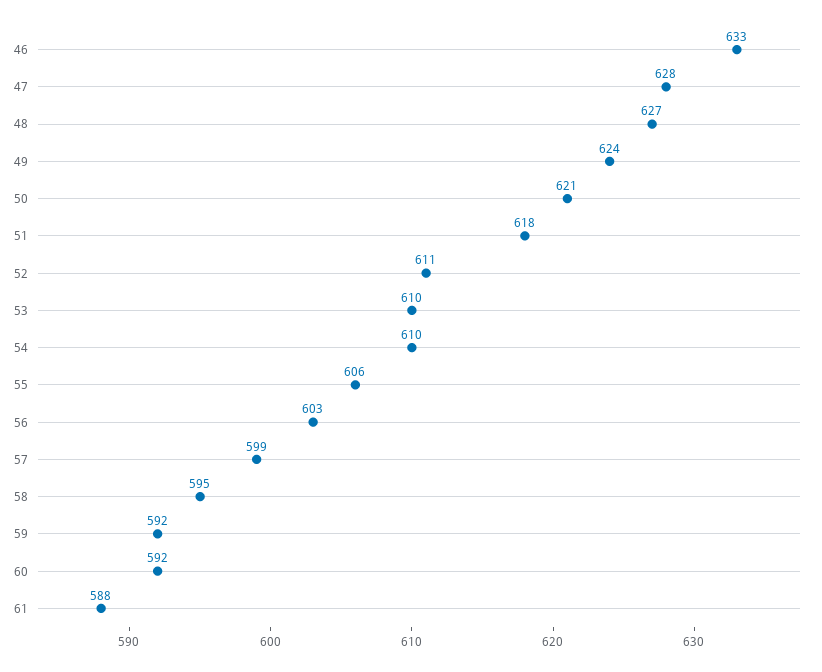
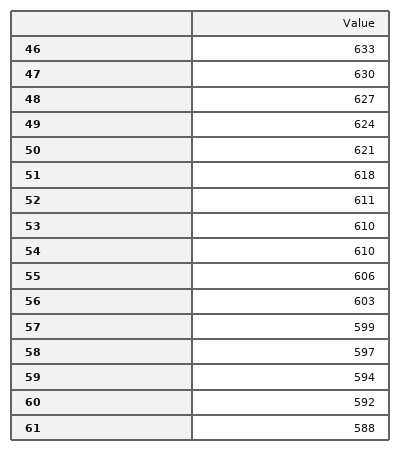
  {
    "46": 633,
-   "47": 628,
+   "47": 630,
    "48": 627,
    "49": 624,
    "50": 621,
    "51": 618,
    "52": 611,
    "53": 610,
    "54": 610,
    "55": 606,
    "56": 603,
    "57": 599,
-   "58": 595,
+   "58": 597,
-   "59": 592,
+   "59": 594,
    "60": 592,
    "61": 588
  }

